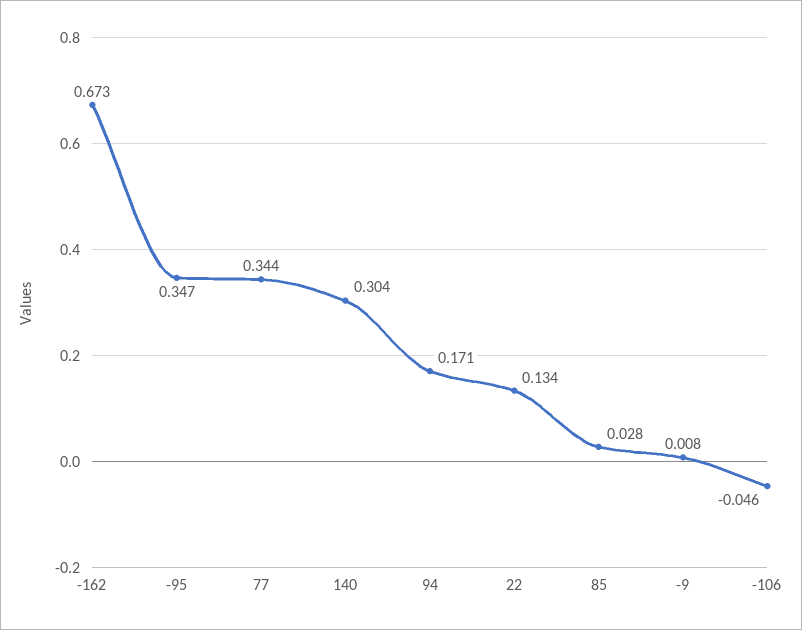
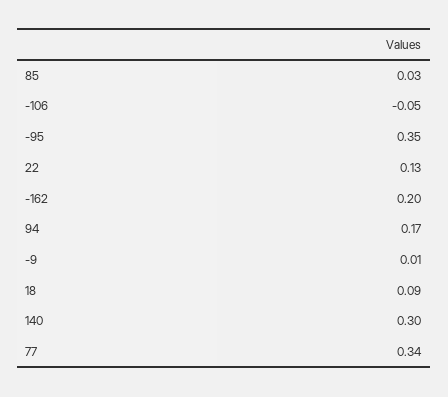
  {
-   "-162": 0.673,
+   "-162": 0.2,
    "-95": 0.347,
    "77": 0.344,
    "140": 0.304,
    "94": 0.171,
    "22": 0.134,
    "85": 0.028,
    "-9": 0.008,
-   "-106": -0.046
+   "-106": -0.046,
+   "18": 0.09
  }

